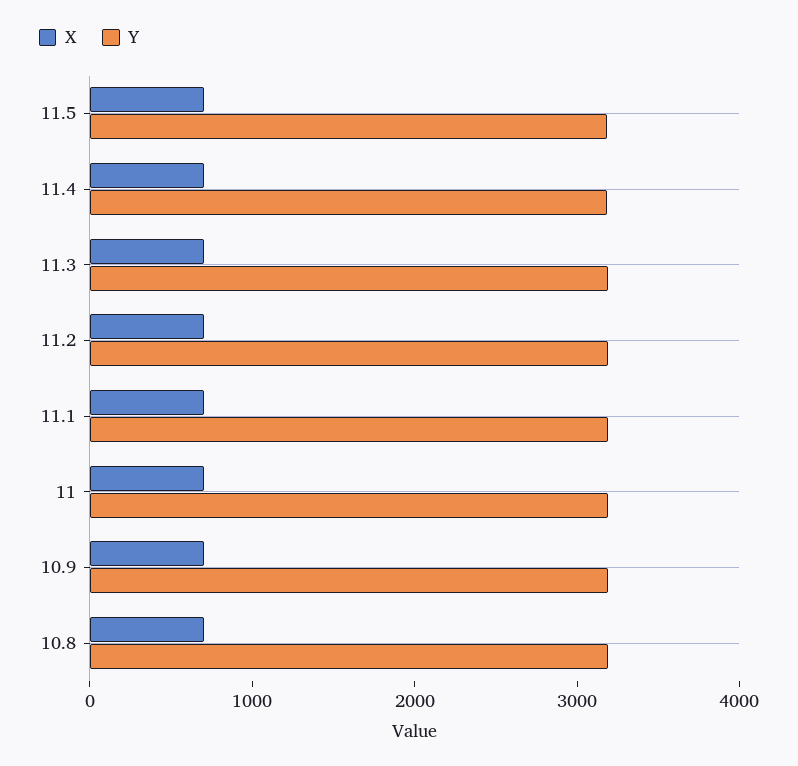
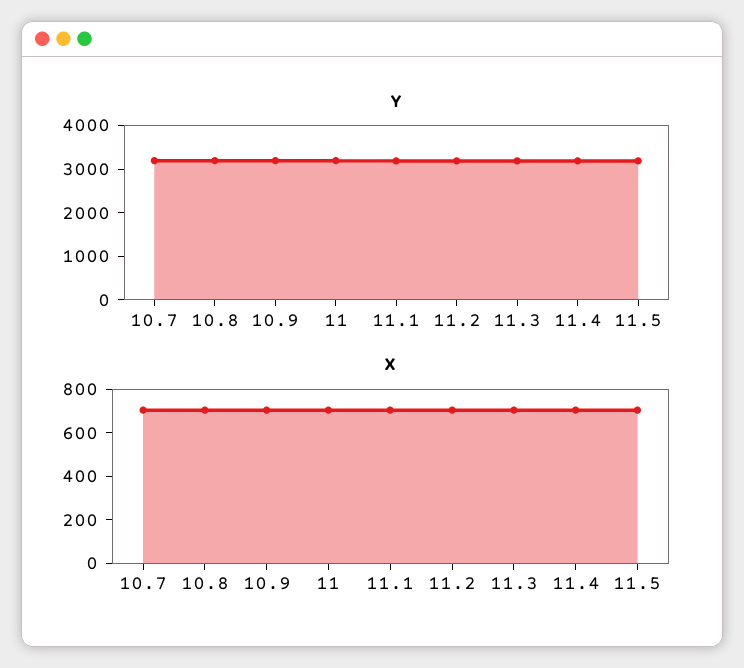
  {
    "X": {
      "11.5": 700,
      "11.4": 700,
      "11.3": 700,
      "11.2": 700,
      "11.1": 700,
      "11": 700,
      "10.9": 700,
-     "10.8": 700
+     "10.8": 700,
+     "10.7": 700
    },
    "Y": {
      "11.5": 3200,
      "11.4": 3200,
      "11.3": 3200,
      "11.2": 3200,
      "11.1": 3200,
      "11": 3200,
      "10.9": 3200,
-     "10.8": 3200
+     "10.8": 3200,
+     "10.7": 3200
    }
  }

